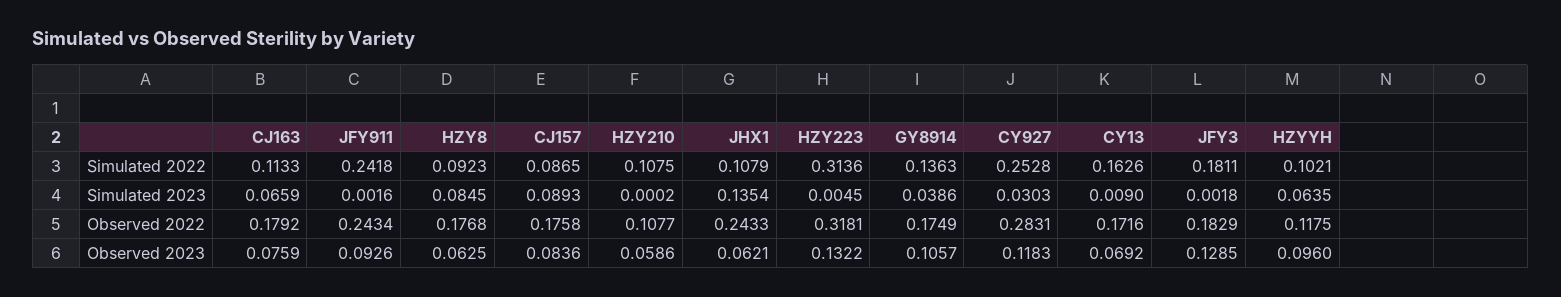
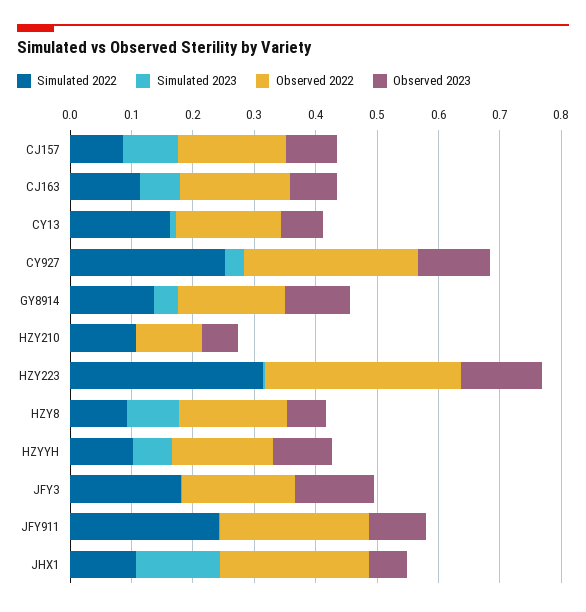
  {
    "Simulated 2022": {
      "CJ163": 0.1133,
      "JFY911": 0.2418,
      "HZY8": 0.0923,
      "CJ157": 0.0865,
      "HZY210": 0.1075,
      "JHX1": 0.1079,
      "HZY223": 0.3136,
      "GY8914": 0.1363,
      "CY927": 0.2528,
      "CY13": 0.1626,
      "JFY3": 0.1811,
      "HZYYH": 0.1021
    },
    "Simulated 2023": {
      "CJ163": 0.0659,
      "JFY911": 0.0016,
      "HZY8": 0.0845,
      "CJ157": 0.0893,
      "HZY210": 0.0002,
      "JHX1": 0.1354,
      "HZY223": 0.0045,
      "GY8914": 0.0386,
      "CY927": 0.0303,
      "CY13": 0.009,
      "JFY3": 0.0018,
      "HZYYH": 0.0635
    },
    "Observed 2022": {
      "CJ163": 0.1792,
      "JFY911": 0.2434,
      "HZY8": 0.1768,
      "CJ157": 0.1758,
      "HZY210": 0.1077,
      "JHX1": 0.2433,
      "HZY223": 0.3181,
      "GY8914": 0.1749,
      "CY927": 0.2831,
      "CY13": 0.1716,
      "JFY3": 0.1829,
-     "HZYYH": 0.1175
+     "HZYYH": 0.16
    },
    "Observed 2023": {
      "CJ163": 0.0759,
      "JFY911": 0.0926,
      "HZY8": 0.0625,
      "CJ157": 0.0836,
      "HZY210": 0.0586,
      "JHX1": 0.0621,
      "HZY223": 0.1322,
      "GY8914": 0.1057,
      "CY927": 0.1183,
      "CY13": 0.0692,
      "JFY3": 0.1285,
      "HZYYH": 0.096
    }
  }

